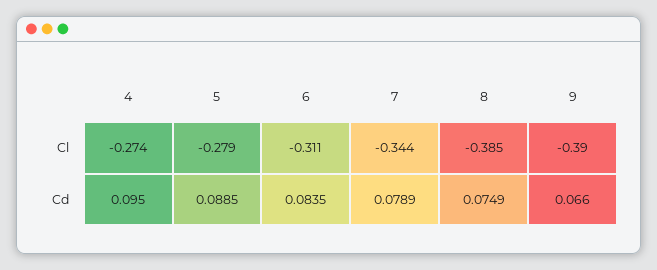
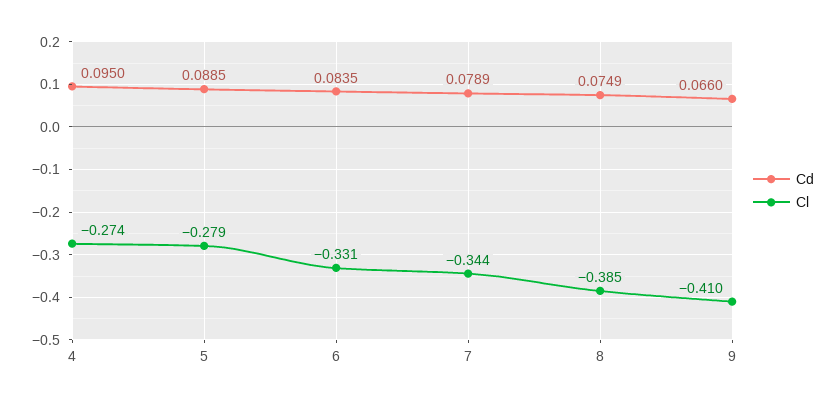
  {
    "Cl": {
      "4": -0.274,
      "5": -0.279,
-     "6": -0.311,
+     "6": -0.331,
      "7": -0.344,
      "8": -0.385,
-     "9": -0.39
+     "9": -0.41
    },
    "Cd": {
      "4": 0.095,
      "5": 0.0885,
      "6": 0.0835,
      "7": 0.0789,
      "8": 0.0749,
      "9": 0.066
    }
  }

